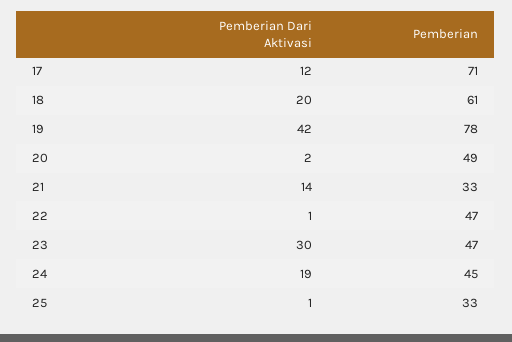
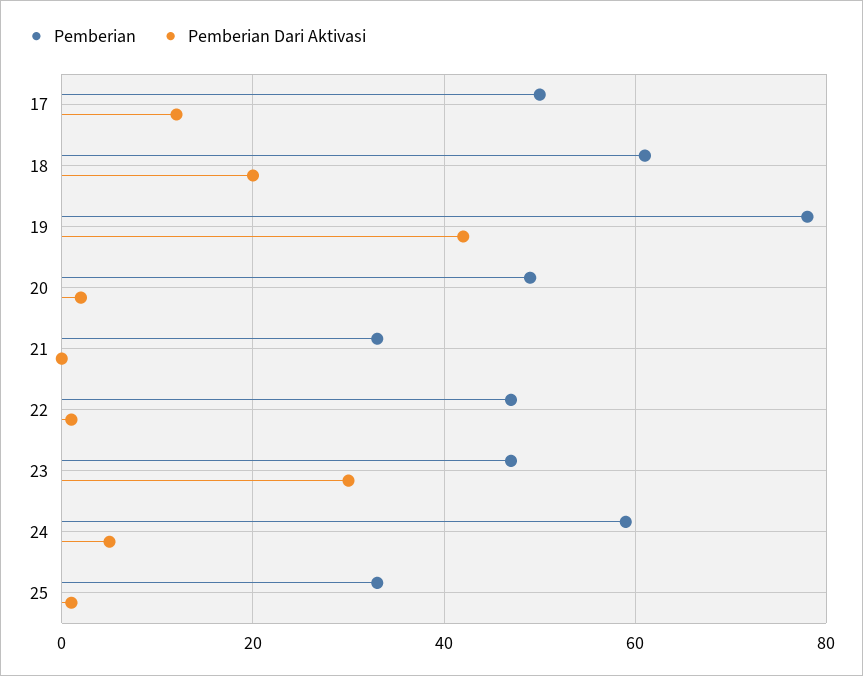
  {
    "Pemberian Dari Aktivasi": {
      "17": 12,
      "18": 20,
      "19": 42,
      "20": 2,
-     "21": 14,
+     "21": 0,
      "22": 1,
      "23": 30,
-     "24": 19,
+     "24": 5,
      "25": 1
    },
    "Pemberian": {
-     "17": 71,
+     "17": 50,
      "18": 61,
      "19": 78,
      "20": 49,
      "21": 33,
      "22": 47,
      "23": 47,
-     "24": 45,
+     "24": 60,
      "25": 33
    }
  }

